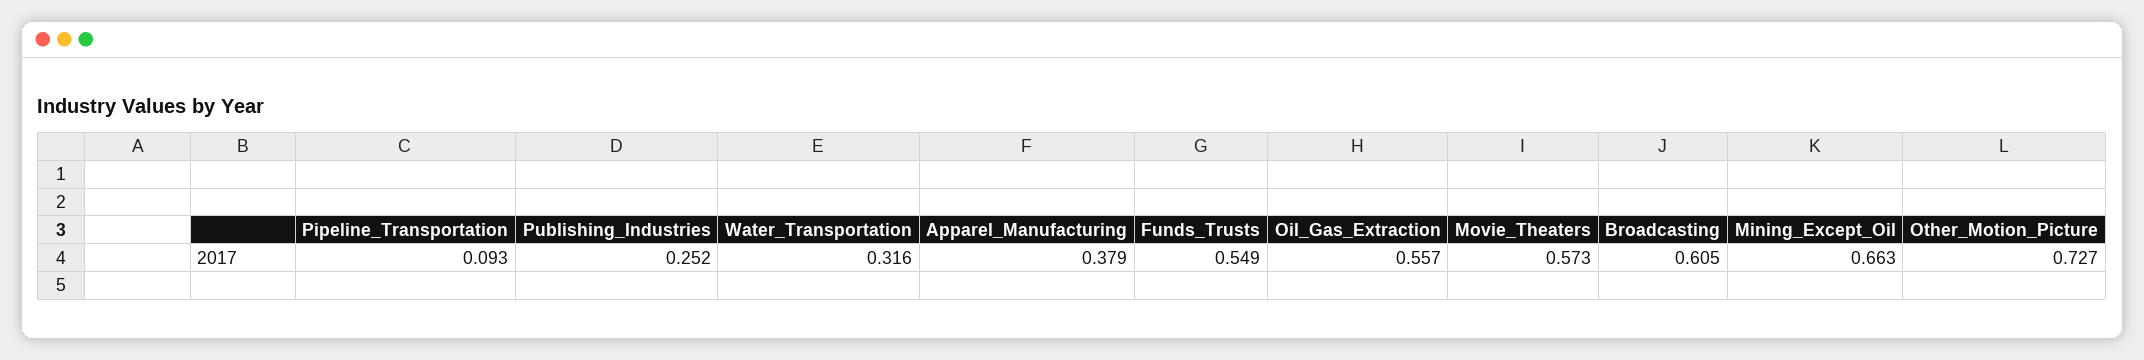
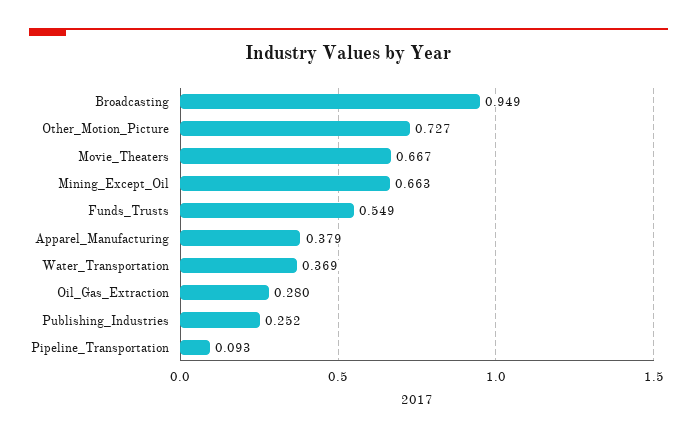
  {
    "Pipeline_Transportation": 0.093,
    "Publishing_Industries": 0.252,
-   "Water_Transportation": 0.316,
+   "Water_Transportation": 0.369,
    "Apparel_Manufacturing": 0.379,
    "Funds_Trusts": 0.549,
-   "Oil_Gas_Extraction": 0.557,
+   "Oil_Gas_Extraction": 0.28,
-   "Movie_Theaters": 0.573,
+   "Movie_Theaters": 0.667,
-   "Broadcasting": 0.605,
+   "Broadcasting": 0.949,
    "Mining_Except_Oil": 0.663,
    "Other_Motion_Picture": 0.727
  }

